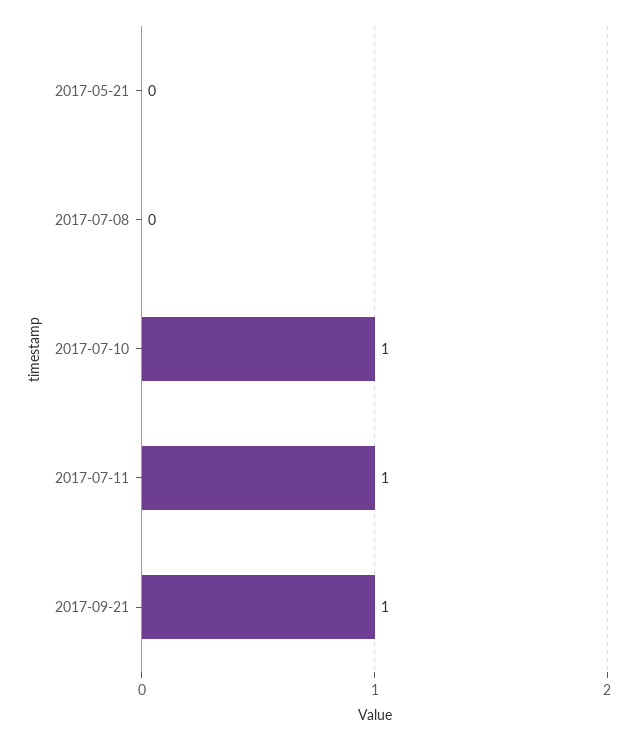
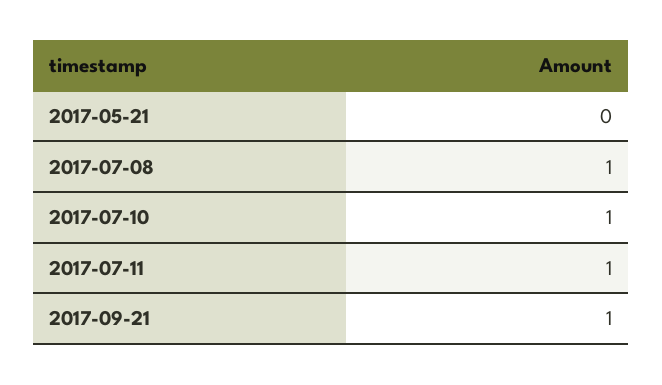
  {
    "2017-05-21": 0,
-   "2017-07-08": 0,
+   "2017-07-08": 1,
    "2017-07-10": 1,
    "2017-07-11": 1,
    "2017-09-21": 1
  }

